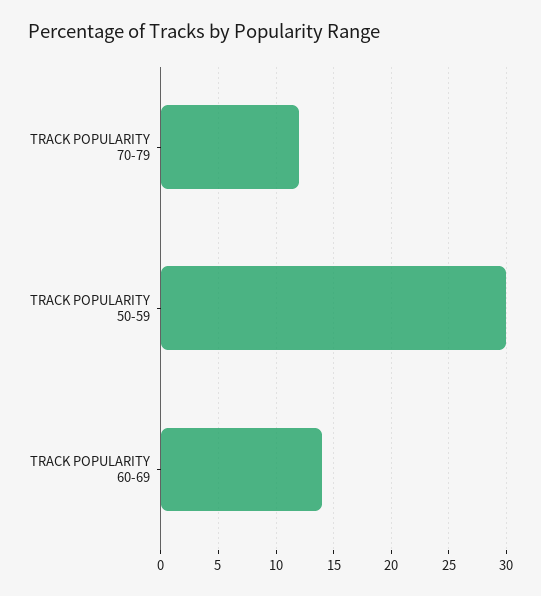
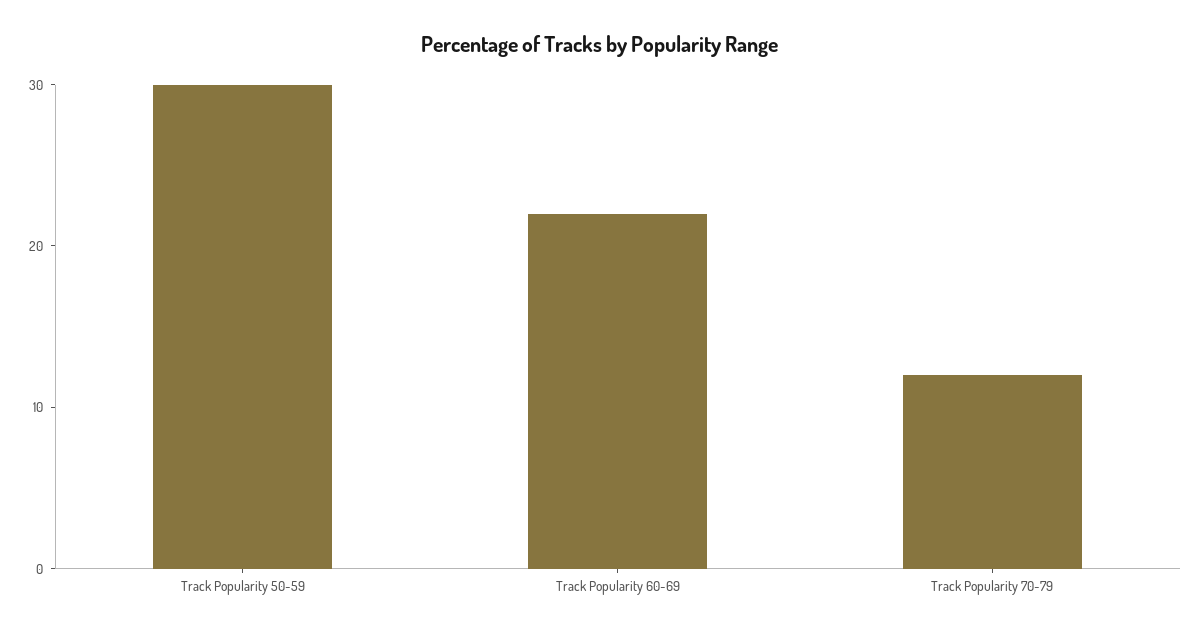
  {
    "TRACK POPULARITY 70-79": 12,
    "TRACK POPULARITY 50-59": 30,
-   "TRACK POPULARITY 60-69": 14
+   "TRACK POPULARITY 60-69": 22
  }

